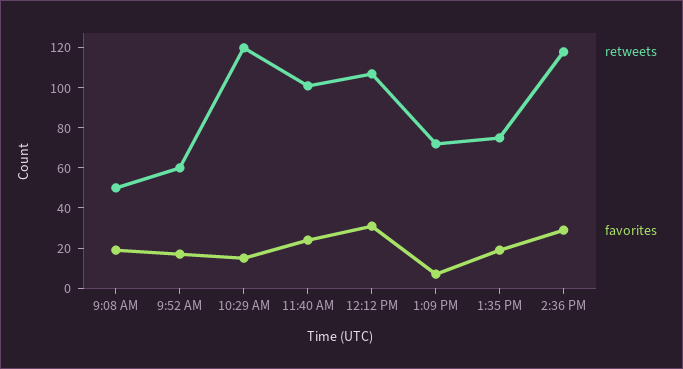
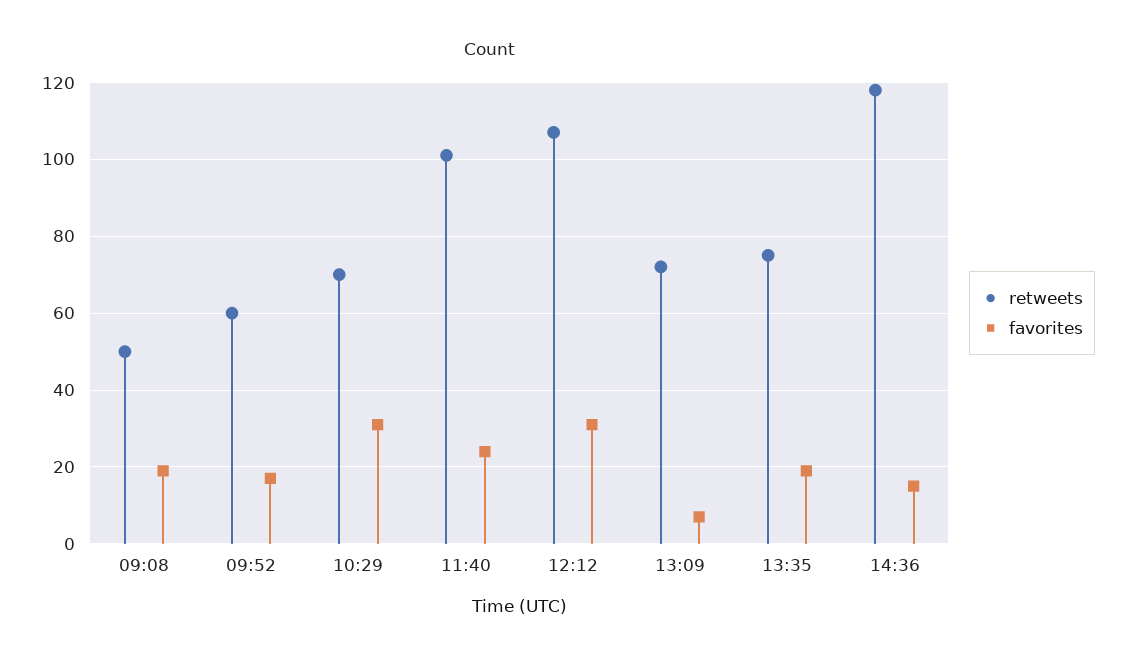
  {
    "retweets": {
      "9:08 AM": 50,
      "9:52 AM": 60,
-     "10:29 AM": 120,
+     "10:29 AM": 70,
      "11:40 AM": 100,
      "12:12 PM": 105,
      "1:09 PM": 70,
      "1:35 PM": 75,
      "2:36 PM": 120
    },
    "favorites": {
      "9:08 AM": 20,
      "9:52 AM": 15,
-     "10:29 AM": 15,
+     "10:29 AM": 30,
      "11:40 AM": 25,
      "12:12 PM": 30,
      "1:09 PM": 5,
      "1:35 PM": 20,
-     "2:36 PM": 30
+     "2:36 PM": 15
    }
  }

